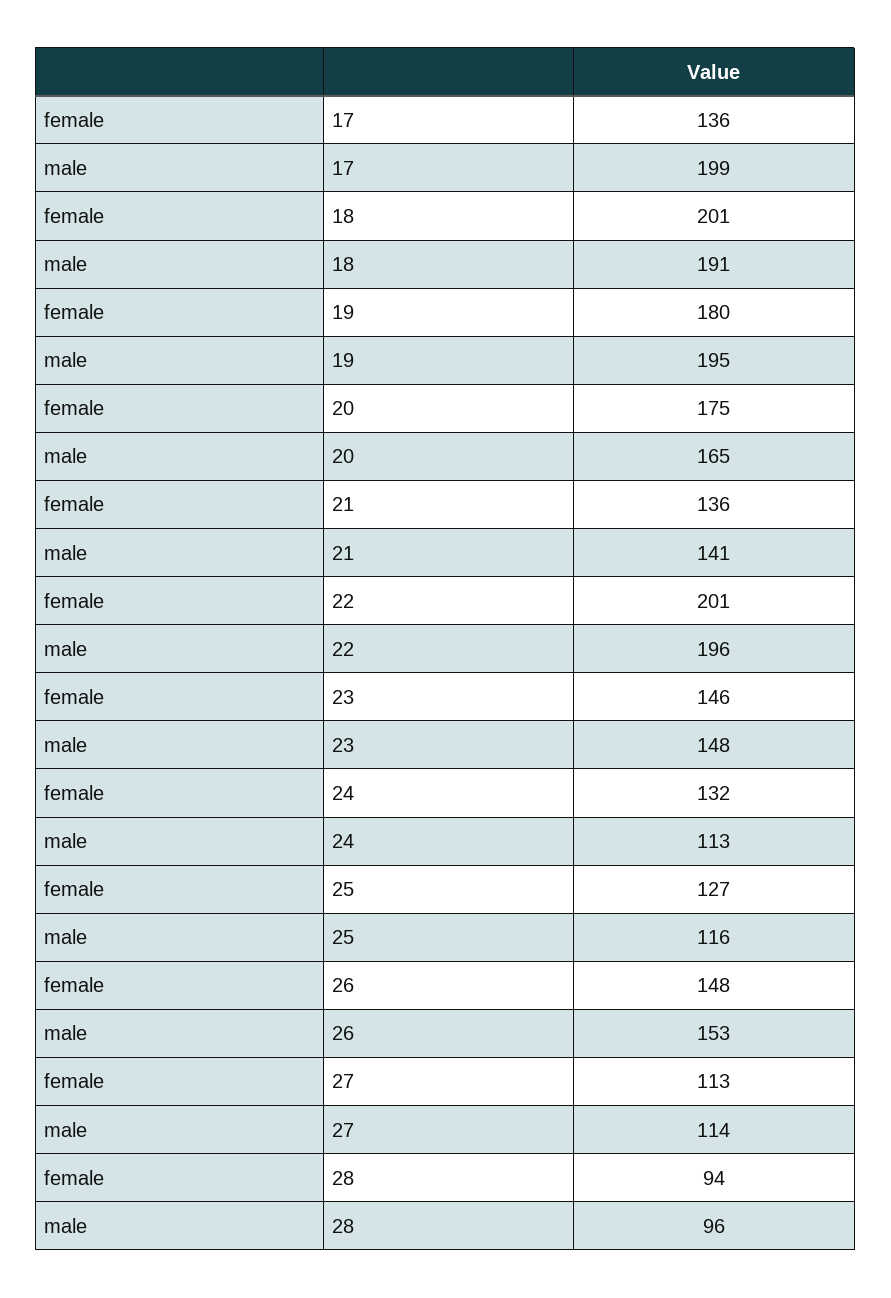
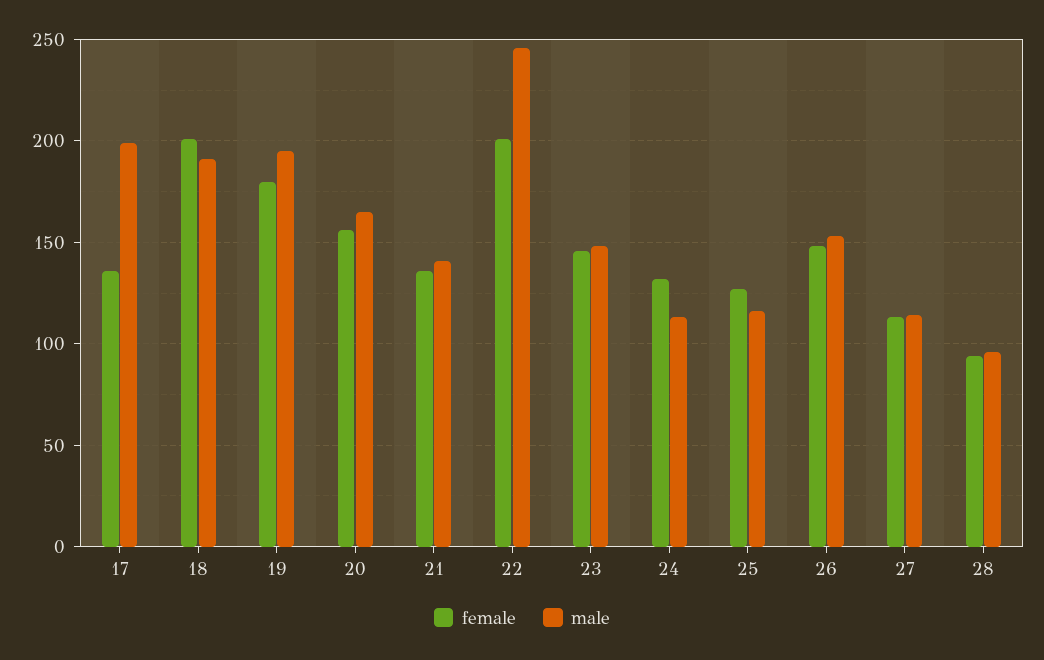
  {
    "female": {
      "17": 136,
      "18": 201,
      "19": 180,
-     "20": 175,
+     "20": 155,
      "21": 136,
      "22": 201,
      "23": 146,
      "24": 132,
      "25": 127,
      "26": 148,
      "27": 113,
      "28": 94
    },
    "male": {
      "17": 199,
      "18": 191,
      "19": 195,
      "20": 165,
      "21": 141,
-     "22": 196,
+     "22": 245,
      "23": 148,
      "24": 113,
      "25": 116,
      "26": 153,
      "27": 114,
      "28": 96
    }
  }

